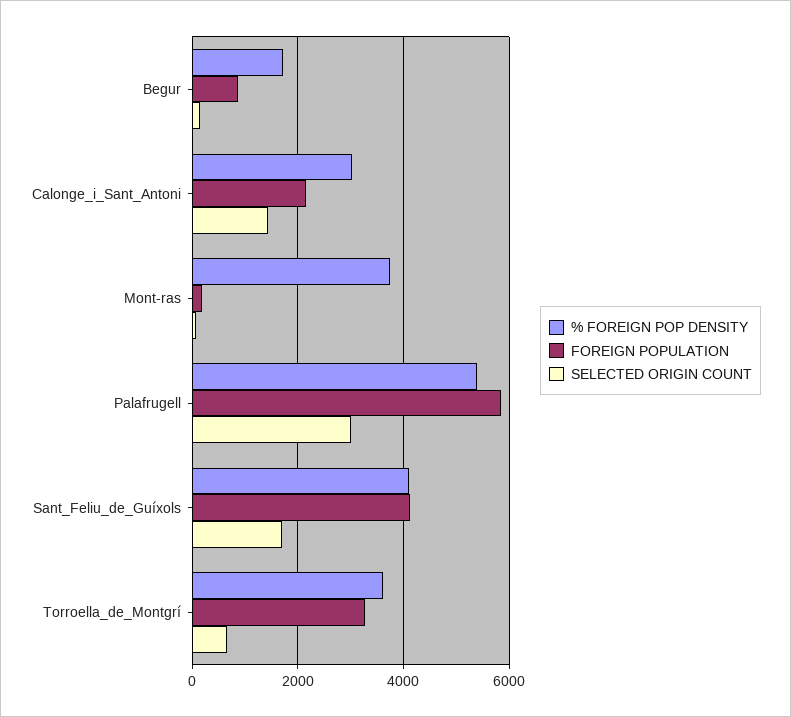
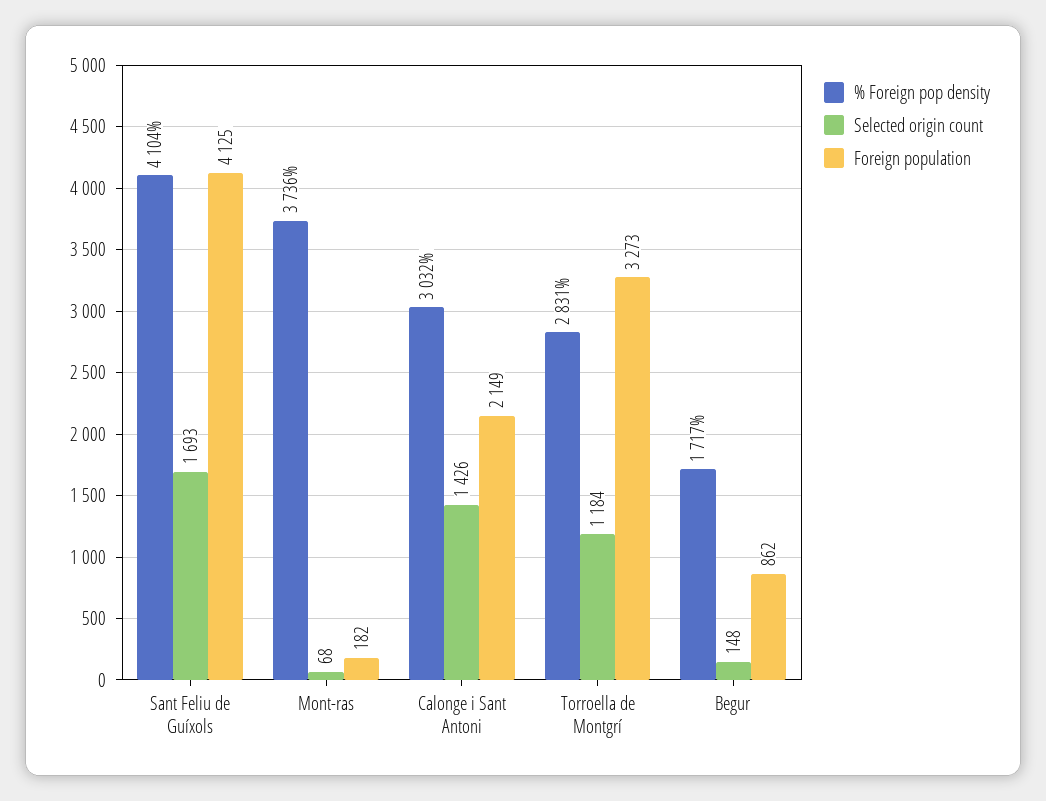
  {
    "% FOREIGN POP DENSITY": {
      "Begur": 1717,
      "Calonge_i_Sant_Antoni": 3032,
      "Mont-ras": 3736,
-     "Palafrugell": 5400,
      "Sant_Feliu_de_Guíxols": 4104,
-     "Torroella_de_Montgrí": 3600
+     "Torroella_de_Montgrí": 2831
    },
    "FOREIGN POPULATION": {
      "Begur": 862,
      "Calonge_i_Sant_Antoni": 2149,
      "Mont-ras": 182,
-     "Palafrugell": 5800,
      "Sant_Feliu_de_Guíxols": 4125,
      "Torroella_de_Montgrí": 3273
    },
    "SELECTED ORIGIN COUNT": {
      "Begur": 148,
      "Calonge_i_Sant_Antoni": 1426,
      "Mont-ras": 68,
-     "Palafrugell": 3000,
      "Sant_Feliu_de_Guíxols": 1693,
-     "Torroella_de_Montgrí": 600
+     "Torroella_de_Montgrí": 1184
    }
  }

